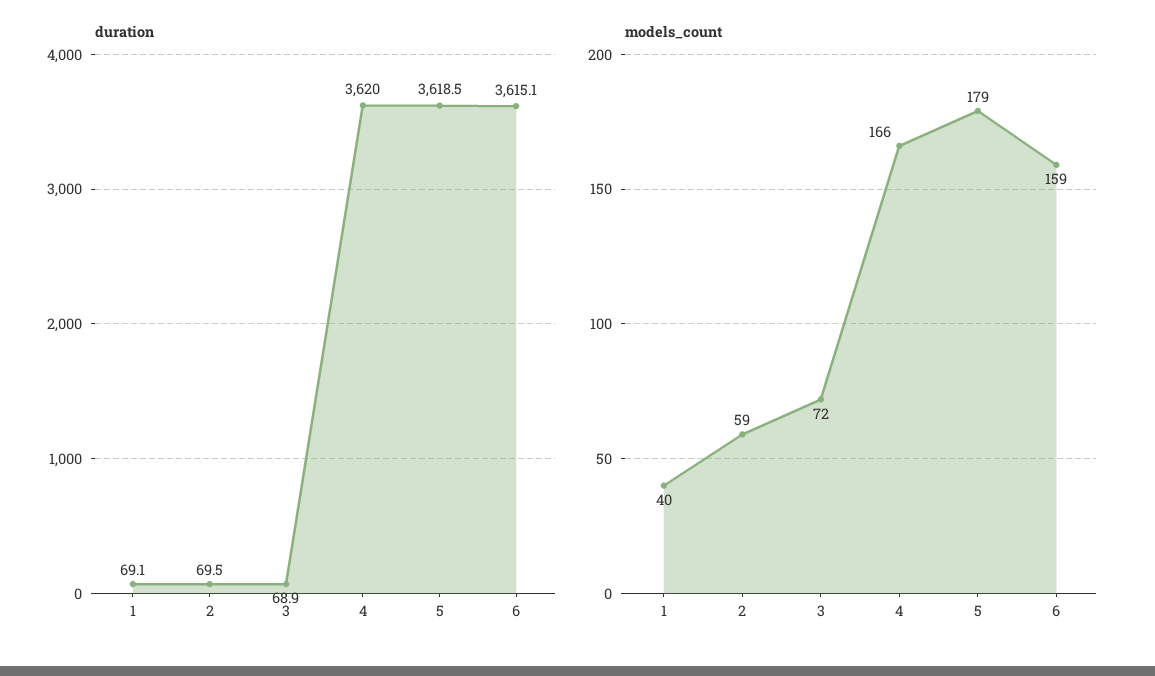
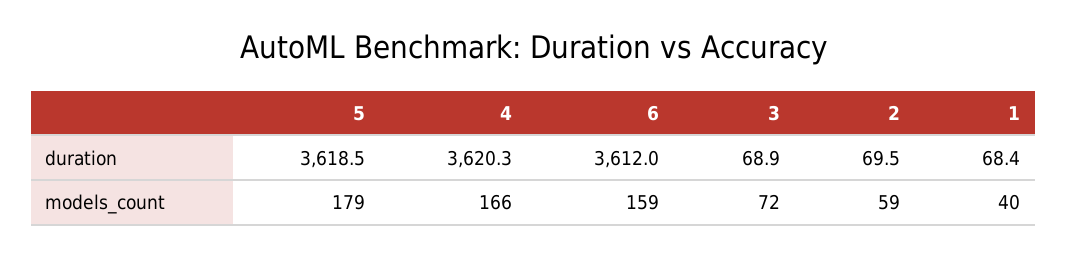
  {
    "duration": {
-     "1": 69.1,
+     "1": 68.4,
      "2": 69.5,
      "3": 68.9,
-     "4": 3620,
+     "4": 3620.3,
      "5": 3618.5,
-     "6": 3615.1
+     "6": 3612
    },
    "models_count": {
      "1": 40,
      "2": 59,
      "3": 72,
      "4": 166,
      "5": 179,
      "6": 159
    }
  }

